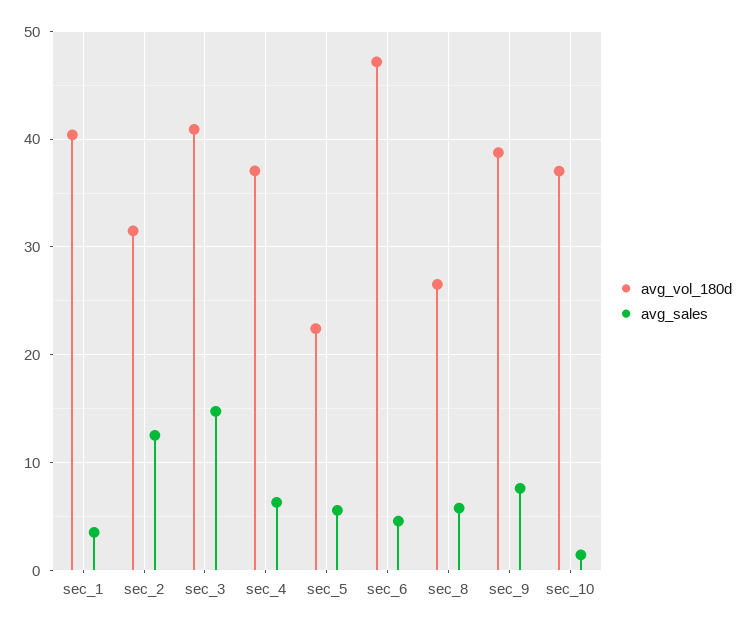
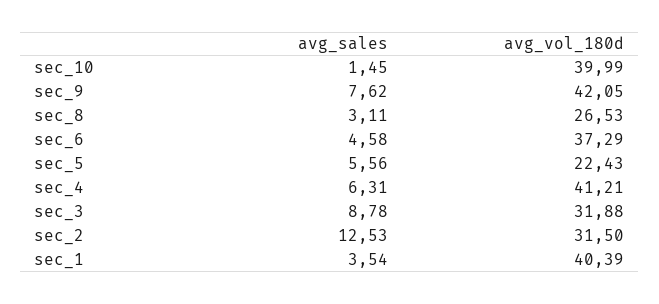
  {
    "avg_vol_180d": {
      "sec_1": 40.39,
      "sec_2": 31.5,
-     "sec_3": 41,
+     "sec_3": 31.88,
-     "sec_4": 37,
+     "sec_4": 41.21,
      "sec_5": 22.43,
-     "sec_6": 47,
+     "sec_6": 37.29,
      "sec_8": 26.53,
-     "sec_9": 39,
+     "sec_9": 42.05,
-     "sec_10": 37
+     "sec_10": 39.99
    },
    "avg_sales": {
      "sec_1": 3.54,
      "sec_2": 12.53,
-     "sec_3": 15,
+     "sec_3": 8.78,
      "sec_4": 6.31,
      "sec_5": 5.56,
      "sec_6": 4.58,
-     "sec_8": 6,
+     "sec_8": 3.11,
      "sec_9": 7.62,
      "sec_10": 1.45
    }
  }

